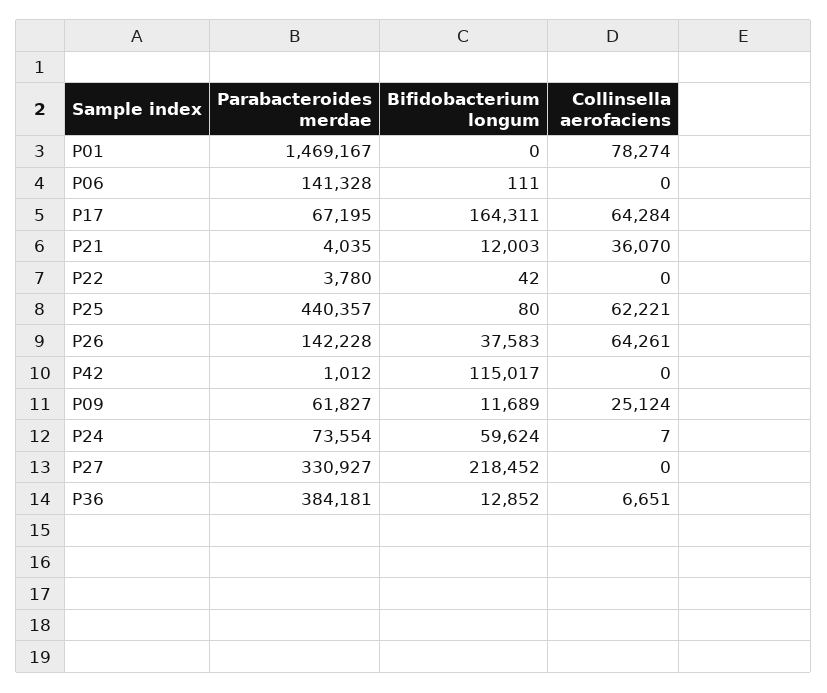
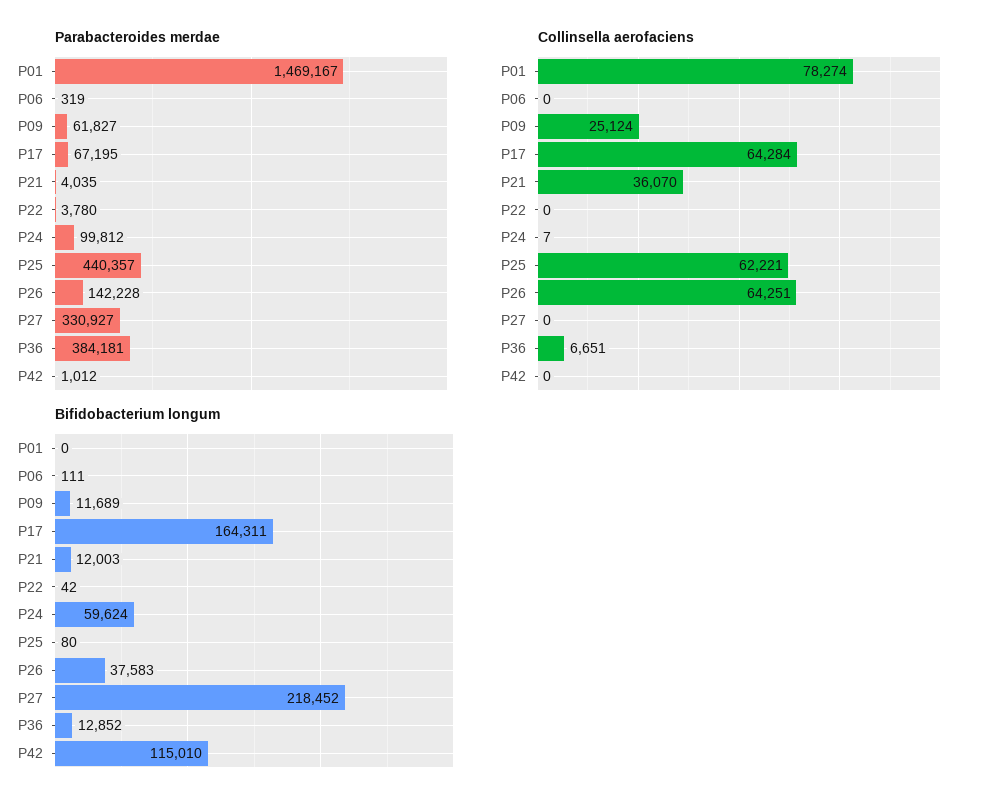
  {
    "Parabacteroides merdae": {
      "P01": 1469167,
-     "P06": 141328,
+     "P06": 319,
      "P17": 67195,
      "P21": 4035,
      "P22": 3780,
      "P25": 440357,
      "P26": 142228,
      "P42": 1012,
      "P09": 61827,
-     "P24": 73554,
+     "P24": 99812,
      "P27": 330927,
      "P36": 384181
    },
    "Bifidobacterium longum": {
      "P01": 0,
      "P06": 111,
      "P17": 164311,
      "P21": 12003,
      "P22": 42,
      "P25": 80,
      "P26": 37583,
-     "P42": 115017,
+     "P42": 115010,
      "P09": 11689,
      "P24": 59624,
      "P27": 218452,
      "P36": 12852
    },
    "Collinsella aerofaciens": {
      "P01": 78274,
      "P06": 0,
      "P17": 64284,
      "P21": 36070,
      "P22": 0,
      "P25": 62221,
-     "P26": 64261,
+     "P26": 64251,
      "P42": 0,
      "P09": 25124,
      "P24": 7,
      "P27": 0,
      "P36": 6651
    }
  }

